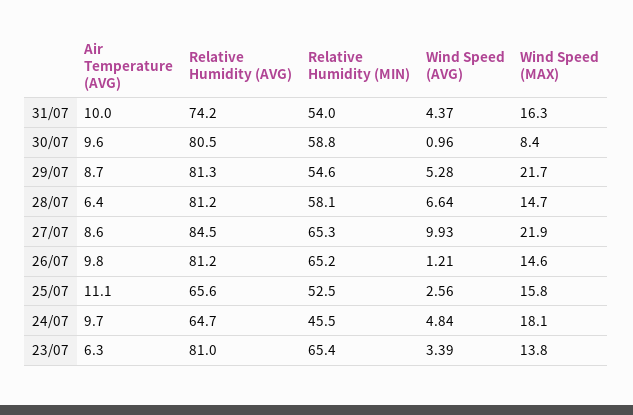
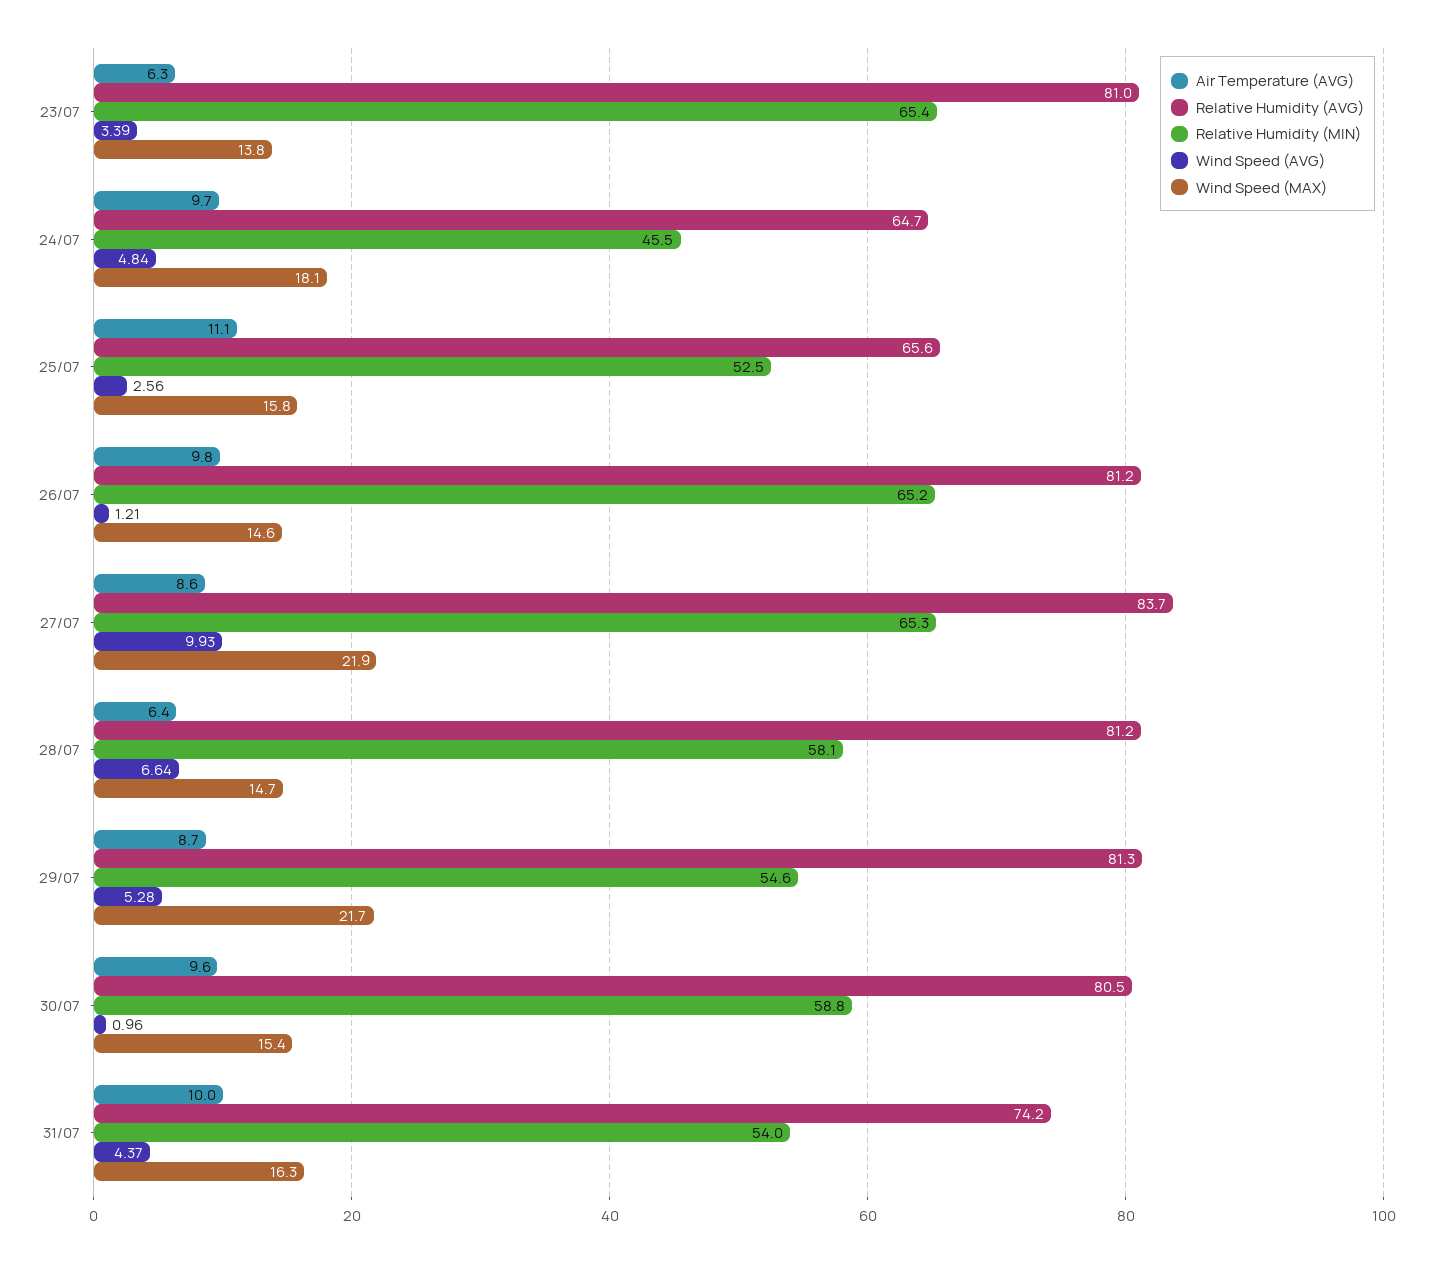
  {
    "Air Temperature (AVG)": {
      "31/07": 10,
      "30/07": 9.6,
      "29/07": 8.7,
      "28/07": 6.4,
      "27/07": 8.6,
      "26/07": 9.8,
      "25/07": 11.1,
      "24/07": 9.7,
      "23/07": 6.3
    },
    "Relative Humidity (AVG)": {
      "31/07": 74.2,
      "30/07": 80.5,
      "29/07": 81.3,
      "28/07": 81.2,
-     "27/07": 84.5,
+     "27/07": 83.7,
      "26/07": 81.2,
      "25/07": 65.6,
      "24/07": 64.7,
      "23/07": 81
    },
    "Relative Humidity (MIN)": {
      "31/07": 54,
      "30/07": 58.8,
      "29/07": 54.6,
      "28/07": 58.1,
      "27/07": 65.3,
      "26/07": 65.2,
      "25/07": 52.5,
      "24/07": 45.5,
      "23/07": 65.4
    },
    "Wind Speed (AVG)": {
      "31/07": 4.37,
      "30/07": 0.96,
      "29/07": 5.28,
      "28/07": 6.64,
      "27/07": 9.93,
      "26/07": 1.21,
      "25/07": 2.56,
      "24/07": 4.84,
      "23/07": 3.39
    },
    "Wind Speed (MAX)": {
      "31/07": 16.3,
-     "30/07": 8.4,
+     "30/07": 15.4,
      "29/07": 21.7,
      "28/07": 14.7,
      "27/07": 21.9,
      "26/07": 14.6,
      "25/07": 15.8,
      "24/07": 18.1,
      "23/07": 13.8
    }
  }

